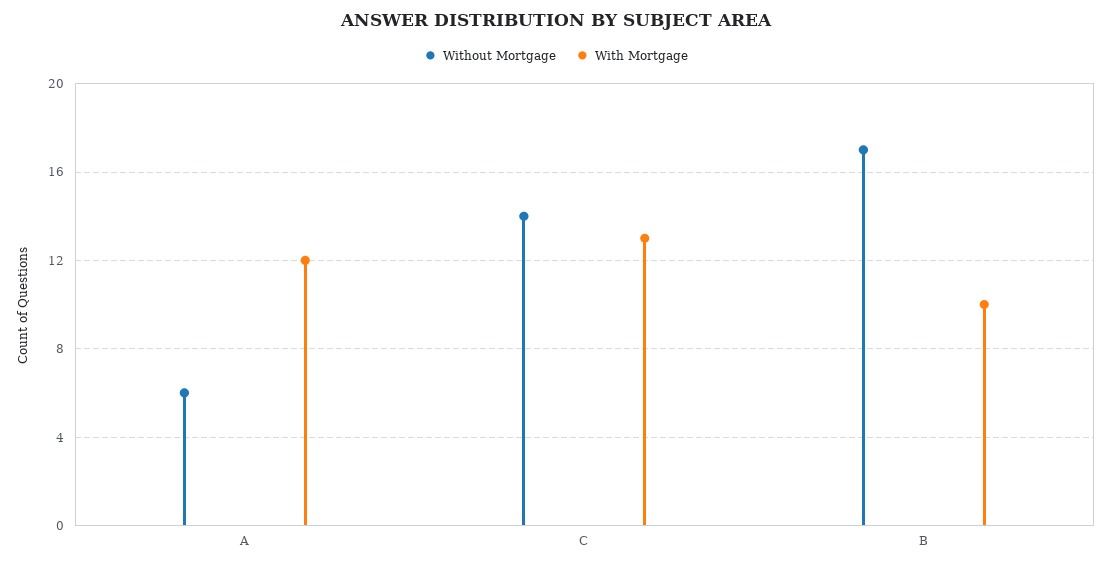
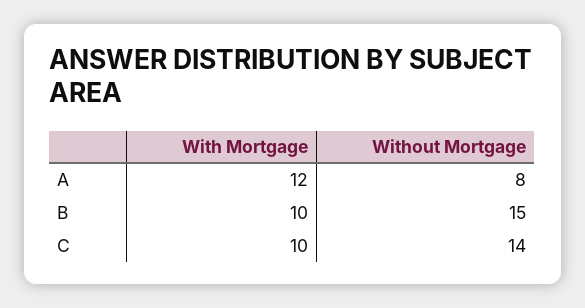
  {
    "Without Mortgage": {
-     "A": 6,
+     "A": 8,
      "C": 14,
-     "B": 17
+     "B": 15
    },
    "With Mortgage": {
      "A": 12,
-     "C": 13,
+     "C": 10,
      "B": 10
    }
  }

